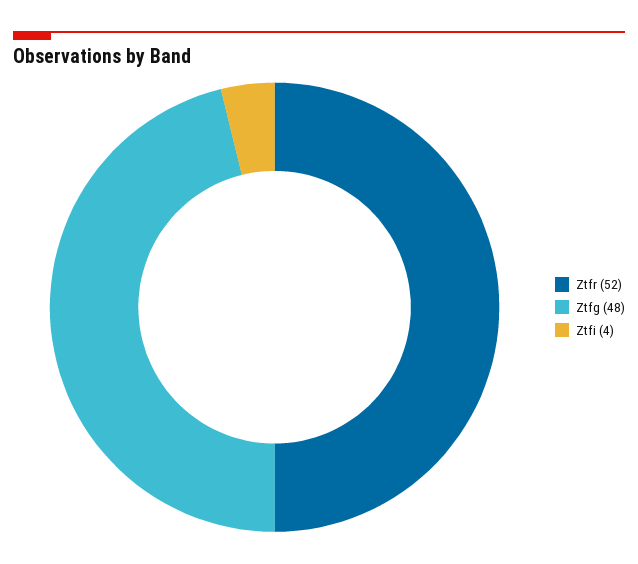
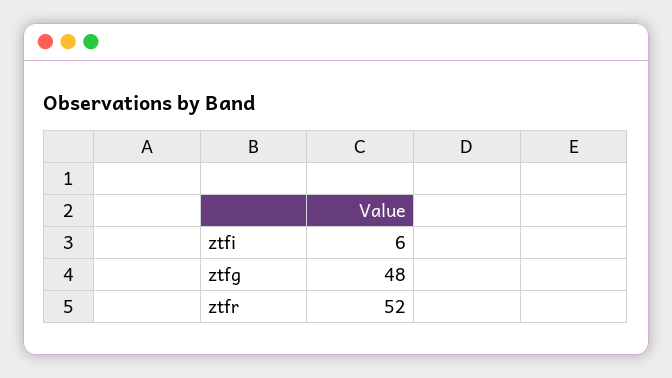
  {
    "Ztfr": 52,
    "Ztfg": 48,
-   "Ztfi": 4
+   "Ztfi": 6
  }

